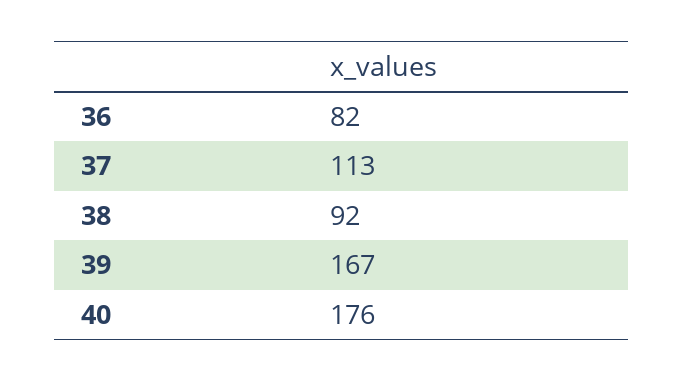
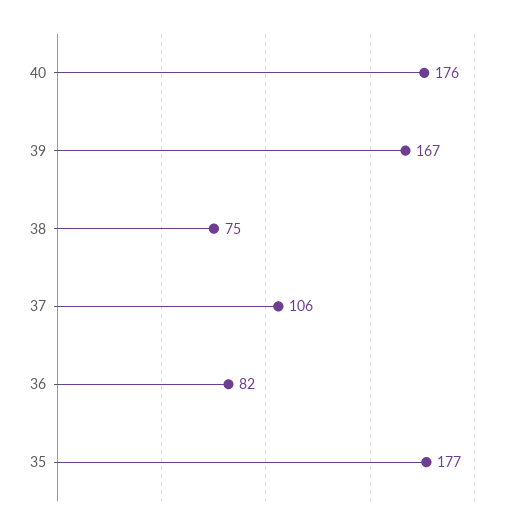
  {
    "36": 82,
-   "37": 113,
+   "37": 106,
-   "38": 92,
+   "38": 75,
    "39": 167,
-   "40": 176
+   "40": 176,
+   "35": 177
  }

